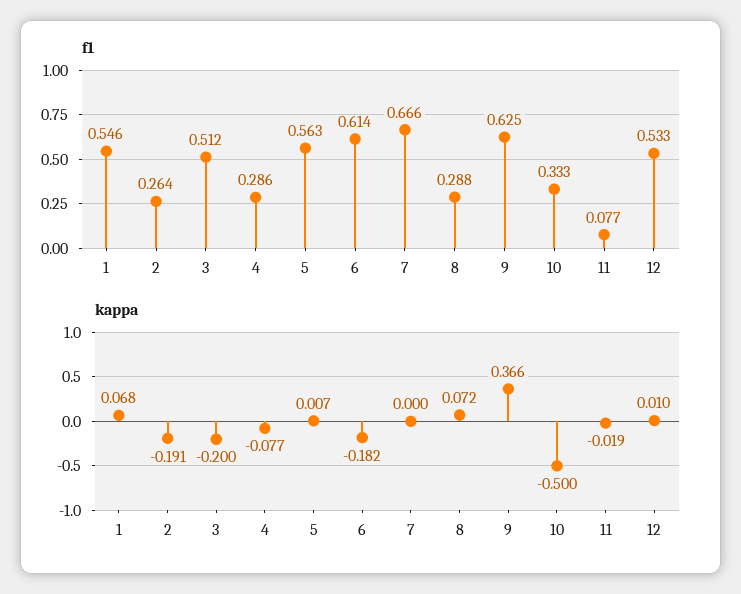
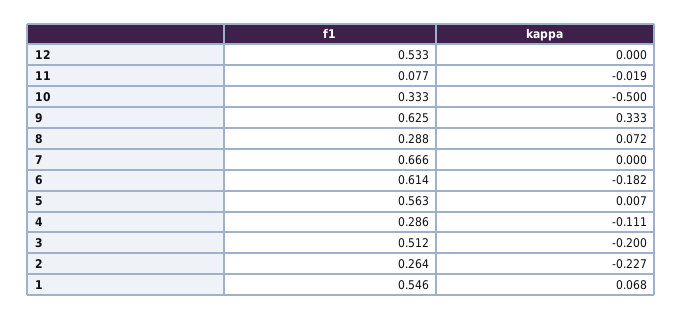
  {
    "f1": {
      "1": 0.546,
      "2": 0.264,
      "3": 0.512,
      "4": 0.286,
      "5": 0.563,
      "6": 0.614,
      "7": 0.666,
      "8": 0.288,
      "9": 0.625,
      "10": 0.333,
      "11": 0.077,
      "12": 0.533
    },
    "kappa": {
      "1": 0.068,
-     "2": -0.191,
+     "2": -0.227,
      "3": -0.2,
-     "4": -0.077,
+     "4": -0.111,
      "5": 0.007,
      "6": -0.182,
      "7": 0,
      "8": 0.072,
-     "9": 0.366,
+     "9": 0.333,
      "10": -0.5,
      "11": -0.019,
-     "12": 0.01
+     "12": 0
    }
  }

